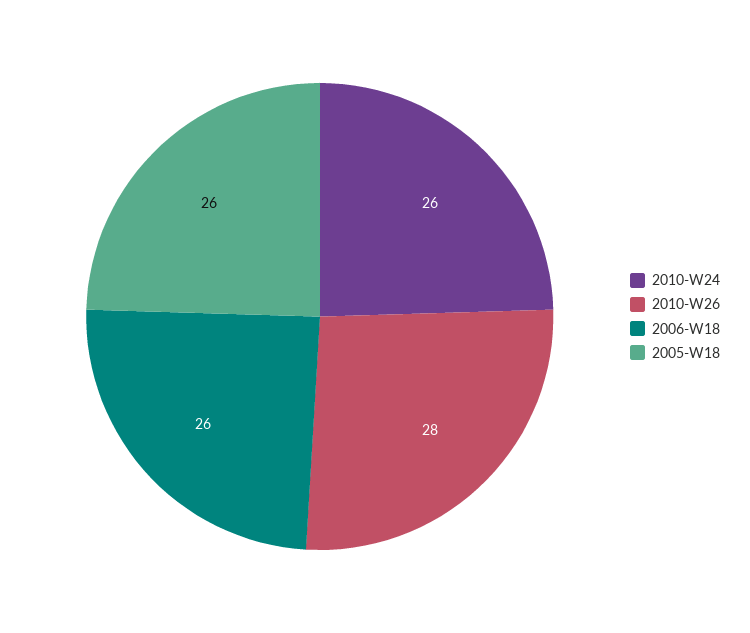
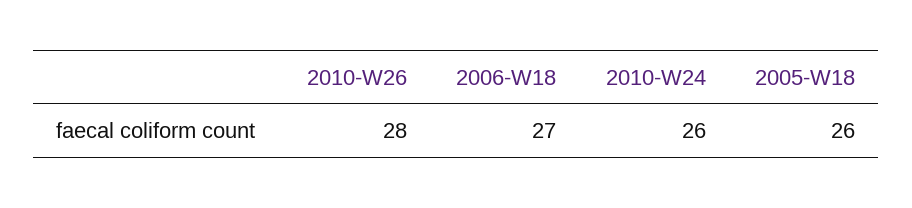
  {
    "2010-W24": 26,
    "2010-W26": 28,
-   "2006-W18": 26,
+   "2006-W18": 27,
    "2005-W18": 26
  }

